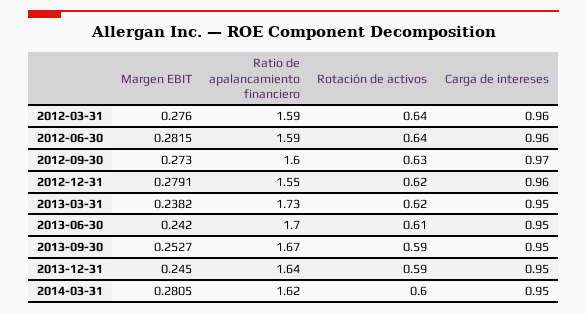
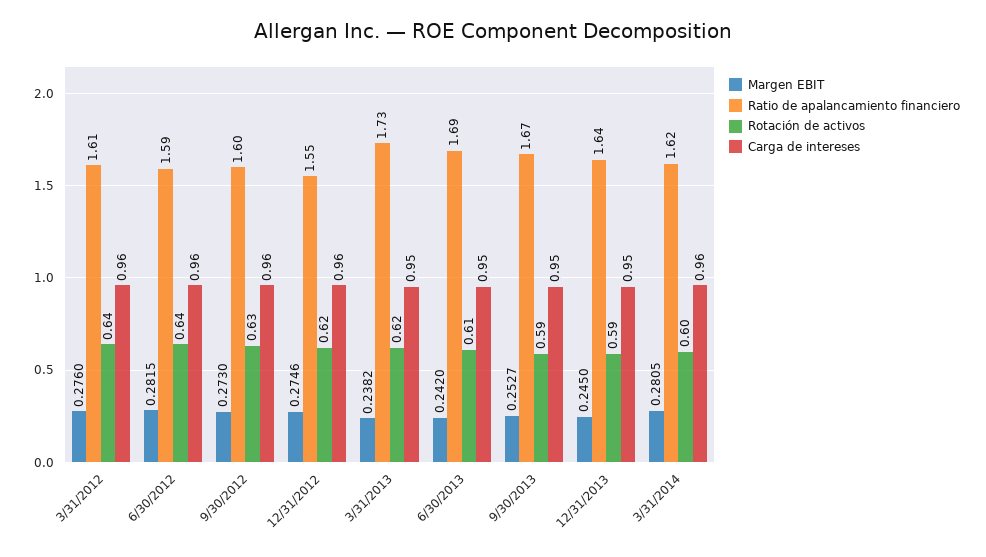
  {
    "Margen EBIT": {
      "2012-03-31": 0.276,
      "2012-06-30": 0.2815,
      "2012-09-30": 0.273,
-     "2012-12-31": 0.2791,
+     "2012-12-31": 0.2746,
      "2013-03-31": 0.2382,
      "2013-06-30": 0.242,
      "2013-09-30": 0.2527,
      "2013-12-31": 0.245,
      "2014-03-31": 0.2805
    },
    "Ratio de apalancamiento financiero": {
-     "2012-03-31": 1.59,
+     "2012-03-31": 1.61,
      "2012-06-30": 1.59,
      "2012-09-30": 1.6,
      "2012-12-31": 1.55,
      "2013-03-31": 1.73,
-     "2013-06-30": 1.7,
+     "2013-06-30": 1.69,
      "2013-09-30": 1.67,
      "2013-12-31": 1.64,
      "2014-03-31": 1.62
    },
    "Rotación de activos": {
      "2012-03-31": 0.64,
      "2012-06-30": 0.64,
      "2012-09-30": 0.63,
      "2012-12-31": 0.62,
      "2013-03-31": 0.62,
      "2013-06-30": 0.61,
      "2013-09-30": 0.59,
      "2013-12-31": 0.59,
      "2014-03-31": 0.6
    },
    "Carga de intereses": {
      "2012-03-31": 0.96,
      "2012-06-30": 0.96,
-     "2012-09-30": 0.97,
+     "2012-09-30": 0.96,
      "2012-12-31": 0.96,
      "2013-03-31": 0.95,
      "2013-06-30": 0.95,
      "2013-09-30": 0.95,
      "2013-12-31": 0.95,
-     "2014-03-31": 0.95
+     "2014-03-31": 0.96
    }
  }

